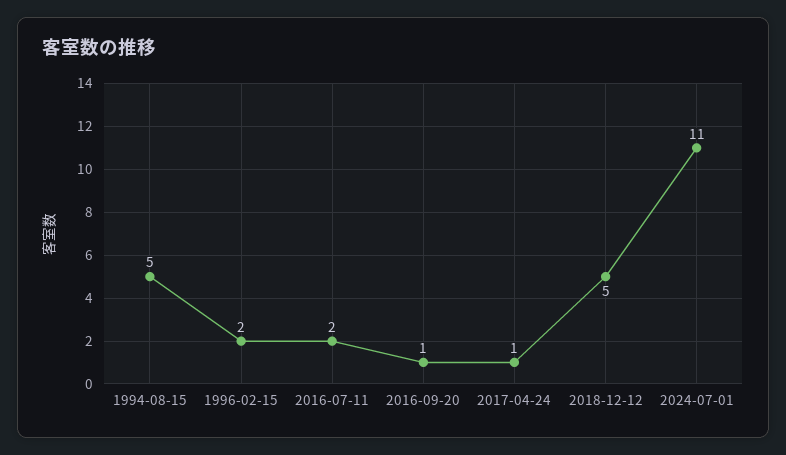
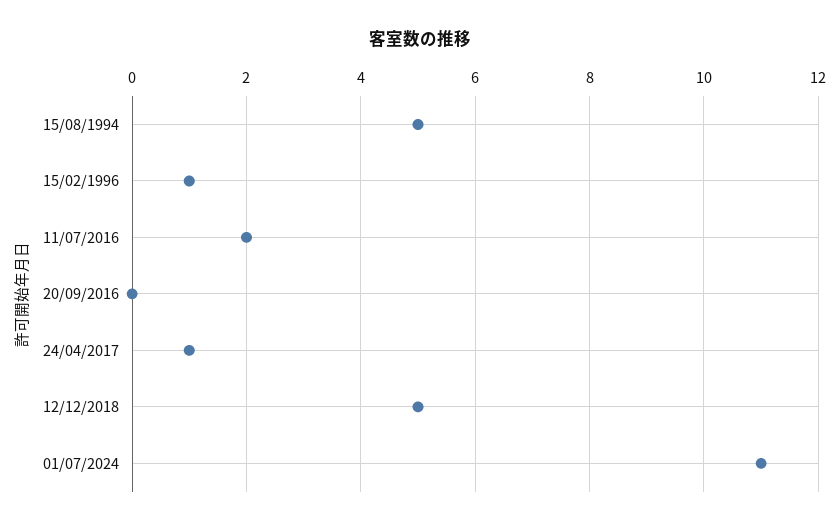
  {
    "1994-08-15": 5,
-   "1996-02-15": 2,
+   "1996-02-15": 1,
    "2016-07-11": 2,
-   "2016-09-20": 1,
+   "2016-09-20": 0,
    "2017-04-24": 1,
    "2018-12-12": 5,
    "2024-07-01": 11
  }

